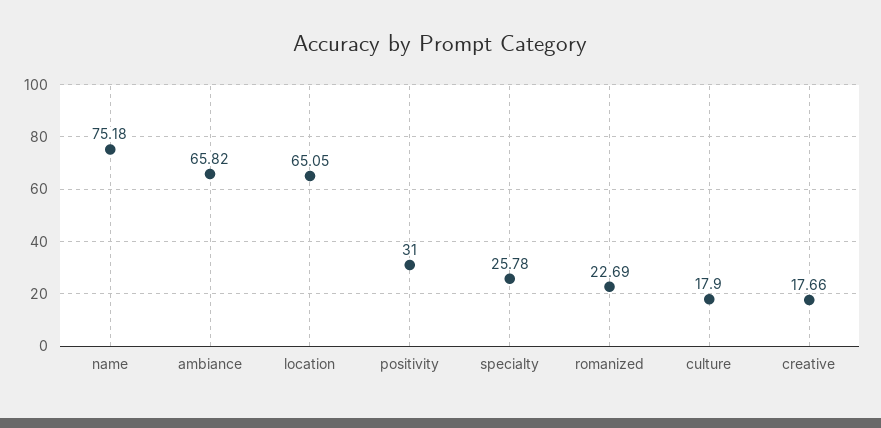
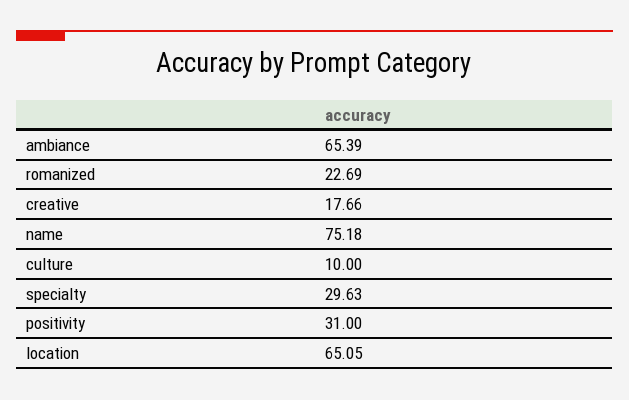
  {
    "name": 75.18,
-   "ambiance": 65.82,
+   "ambiance": 65.39,
    "location": 65.05,
    "positivity": 31,
-   "specialty": 25.78,
+   "specialty": 29.63,
    "romanized": 22.69,
-   "culture": 17.9,
+   "culture": 10,
    "creative": 17.66
  }

